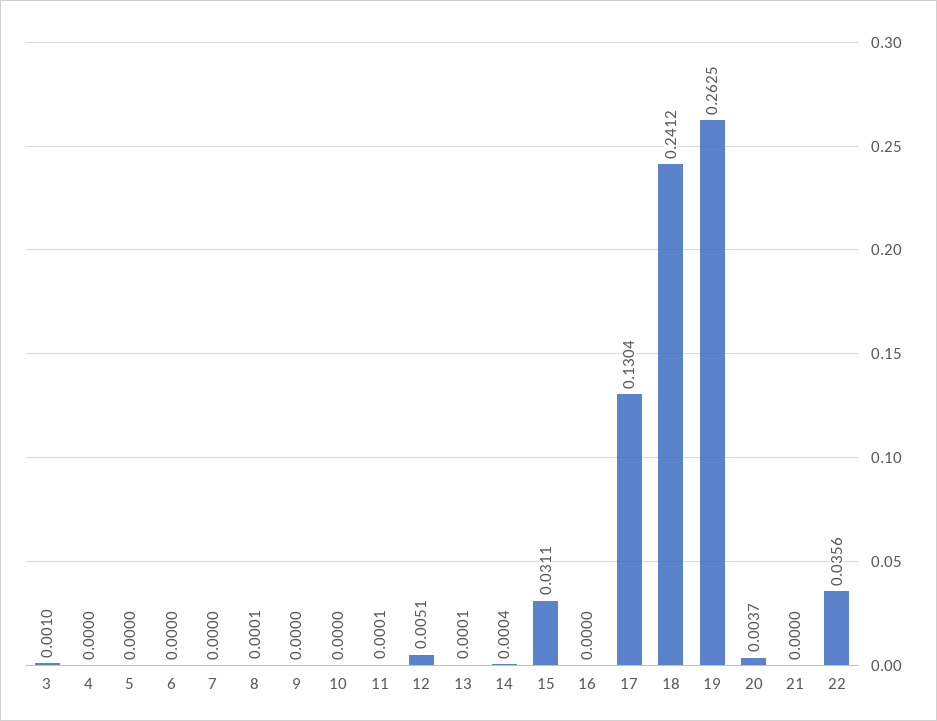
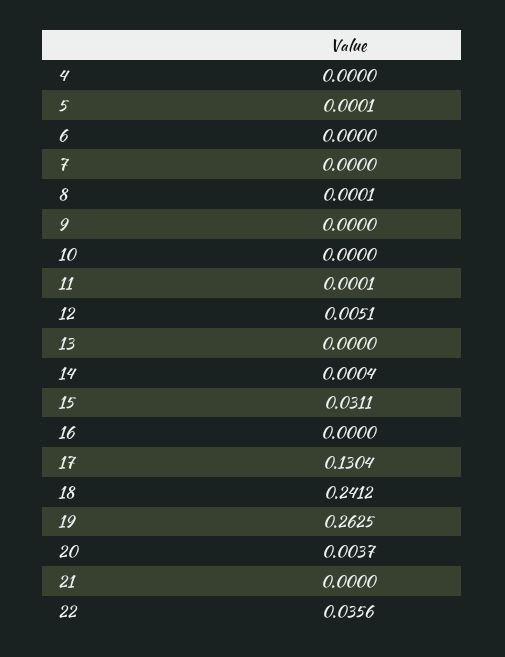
  {
-   "3": 0.001,
    "4": 0,
-   "5": 0,
+   "5": 0.0001,
    "6": 0,
    "7": 0,
    "8": 0.0001,
    "9": 0,
    "10": 0,
    "11": 0.0001,
    "12": 0.0051,
-   "13": 0.0001,
+   "13": 0,
    "14": 0.0004,
    "15": 0.0311,
    "16": 0,
    "17": 0.1304,
    "18": 0.2412,
    "19": 0.2625,
    "20": 0.0037,
    "21": 0,
    "22": 0.0356
  }

